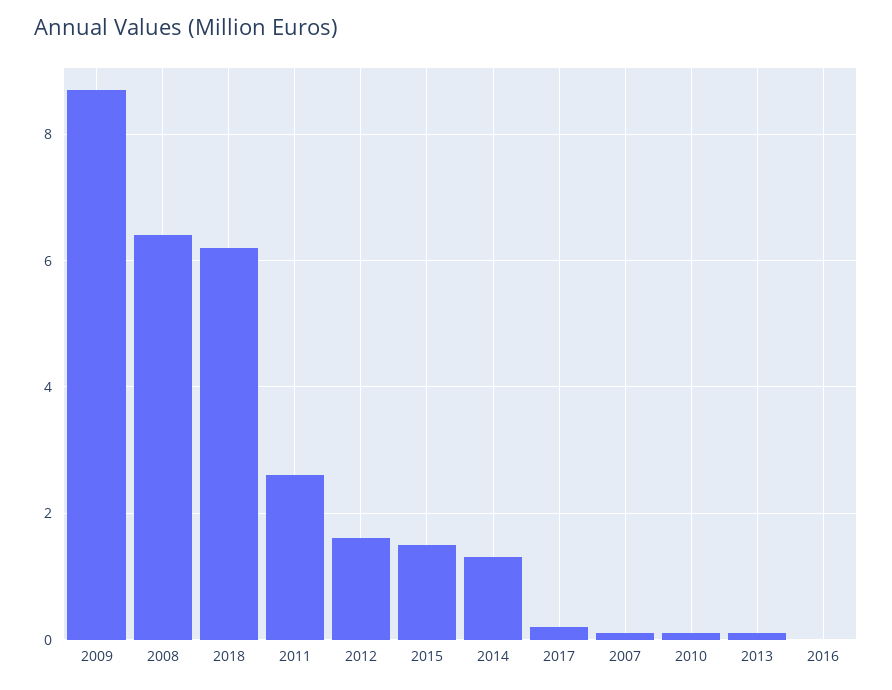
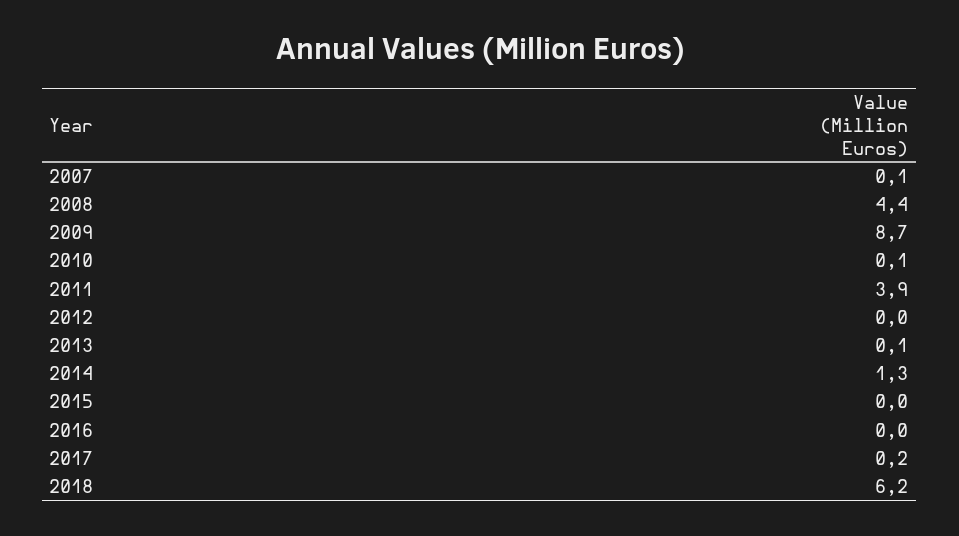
  {
    "2009": 8.7,
-   "2008": 6.5,
+   "2008": 4.4,
    "2018": 6.2,
-   "2011": 2.5,
+   "2011": 3.9,
-   "2012": 1.5,
+   "2012": 0,
-   "2015": 1.5,
+   "2015": 0,
    "2014": 1.3,
    "2017": 0.2,
    "2007": 0.1,
    "2010": 0.1,
    "2013": 0.1,
    "2016": 0
  }

